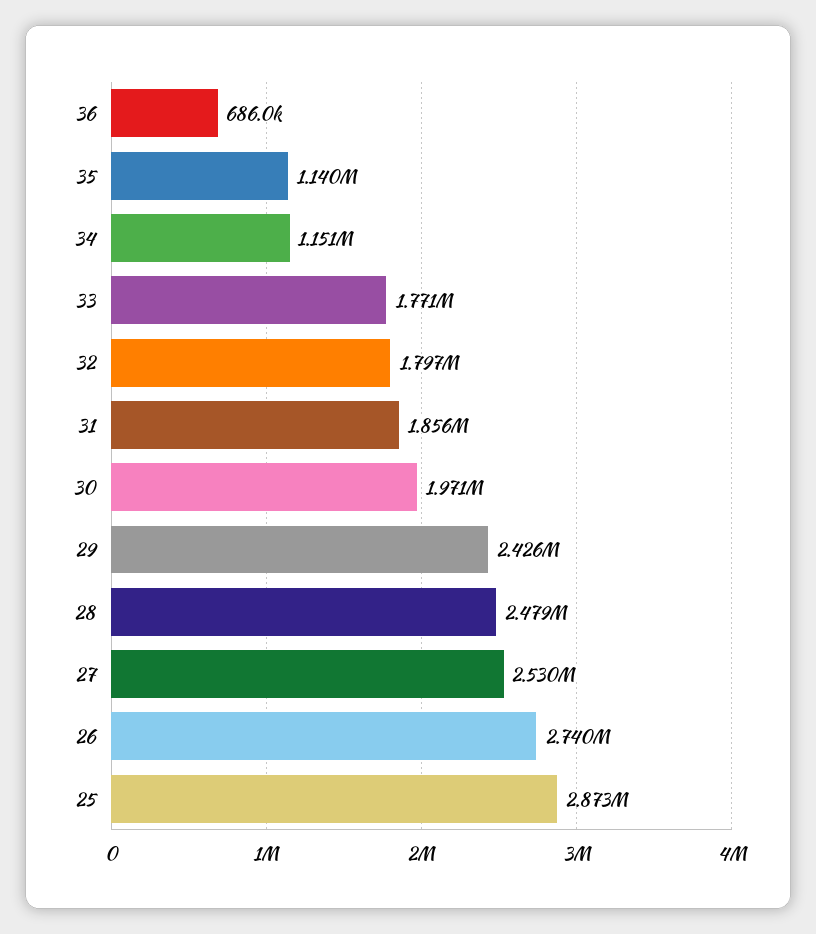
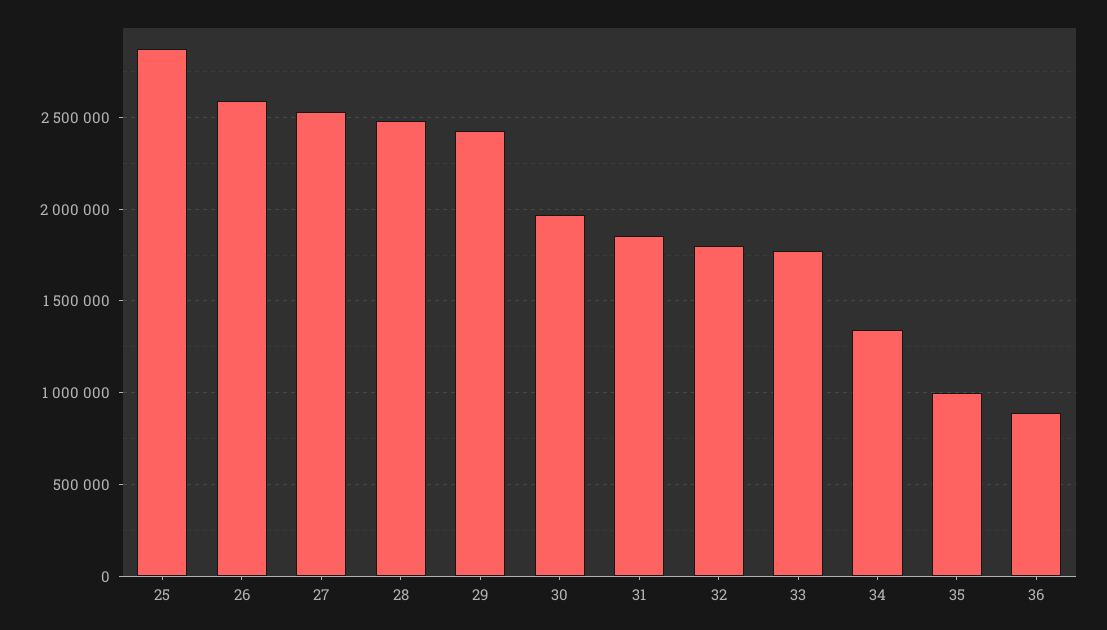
  {
-   "36": 686000,
+   "36": 900000,
-   "35": 1140000,
+   "35": 1000000,
-   "34": 1151000,
+   "34": 1350000,
    "33": 1771000,
    "32": 1797000,
    "31": 1856000,
    "30": 1971000,
    "29": 2426000,
    "28": 2479000,
    "27": 2530000,
-   "26": 2740000,
+   "26": 2600000,
    "25": 2873000
  }

